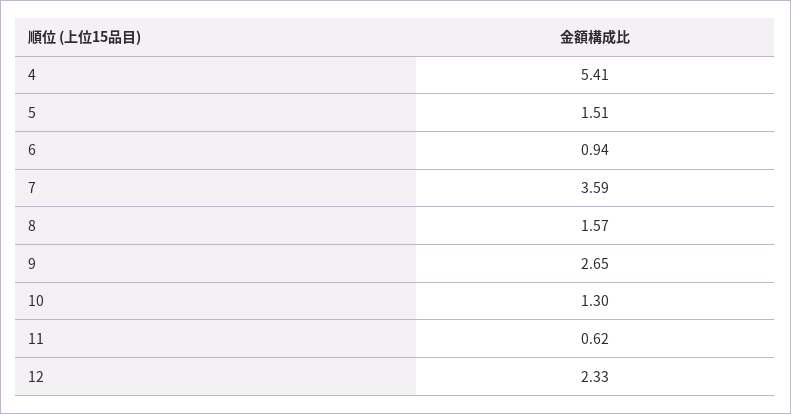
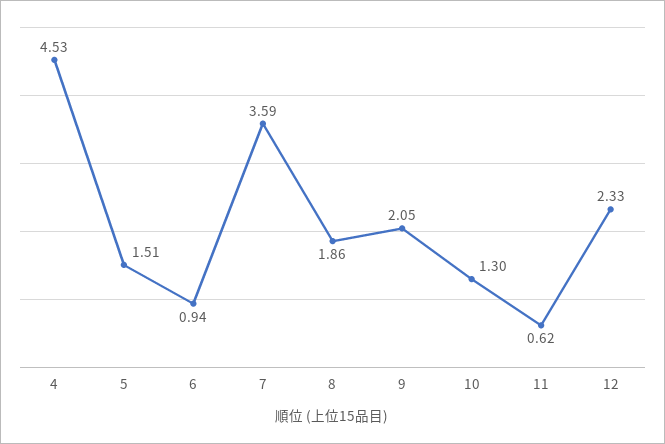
  {
-   "4": 5.41,
+   "4": 4.53,
    "5": 1.51,
    "6": 0.94,
    "7": 3.59,
-   "8": 1.57,
+   "8": 1.86,
-   "9": 2.65,
+   "9": 2.05,
    "10": 1.3,
    "11": 0.62,
    "12": 2.33
  }

